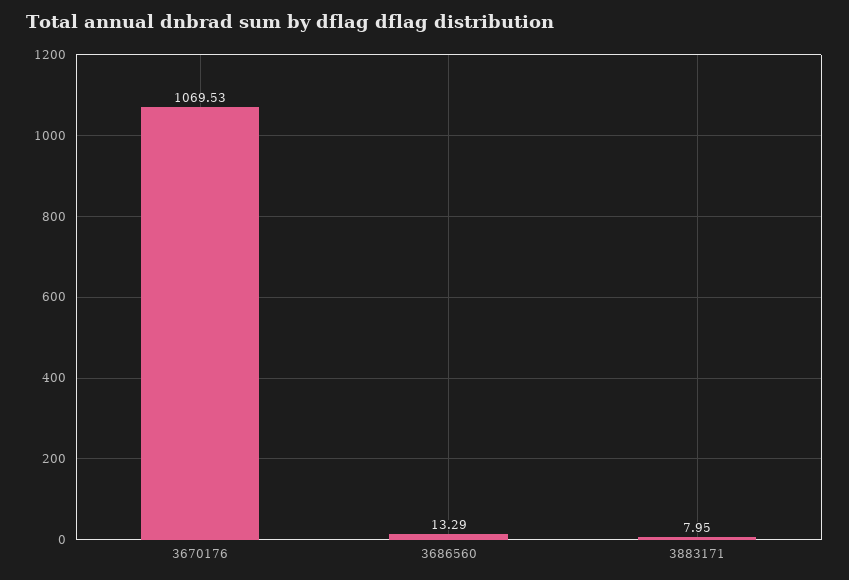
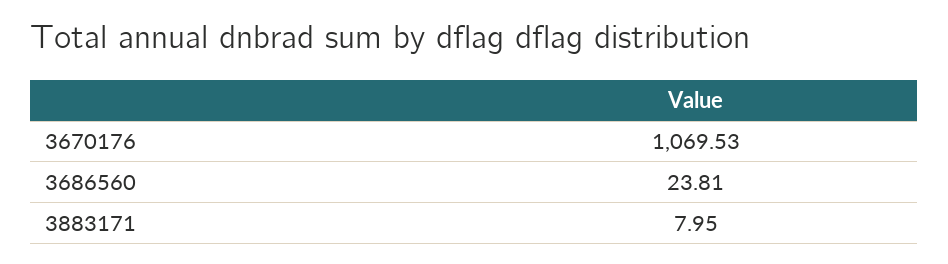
  {
    "3670176": 1069.53,
-   "3686560": 13.29,
+   "3686560": 23.81,
    "3883171": 7.95
  }

